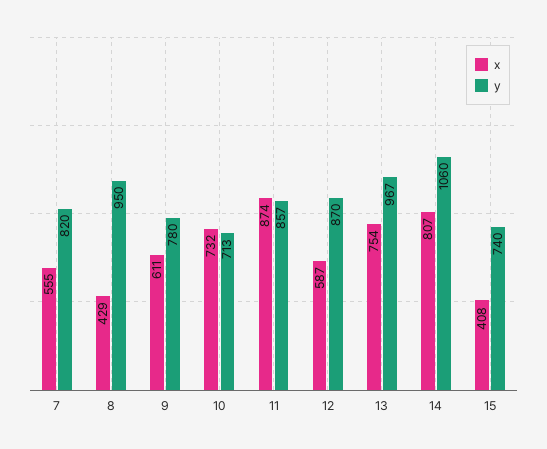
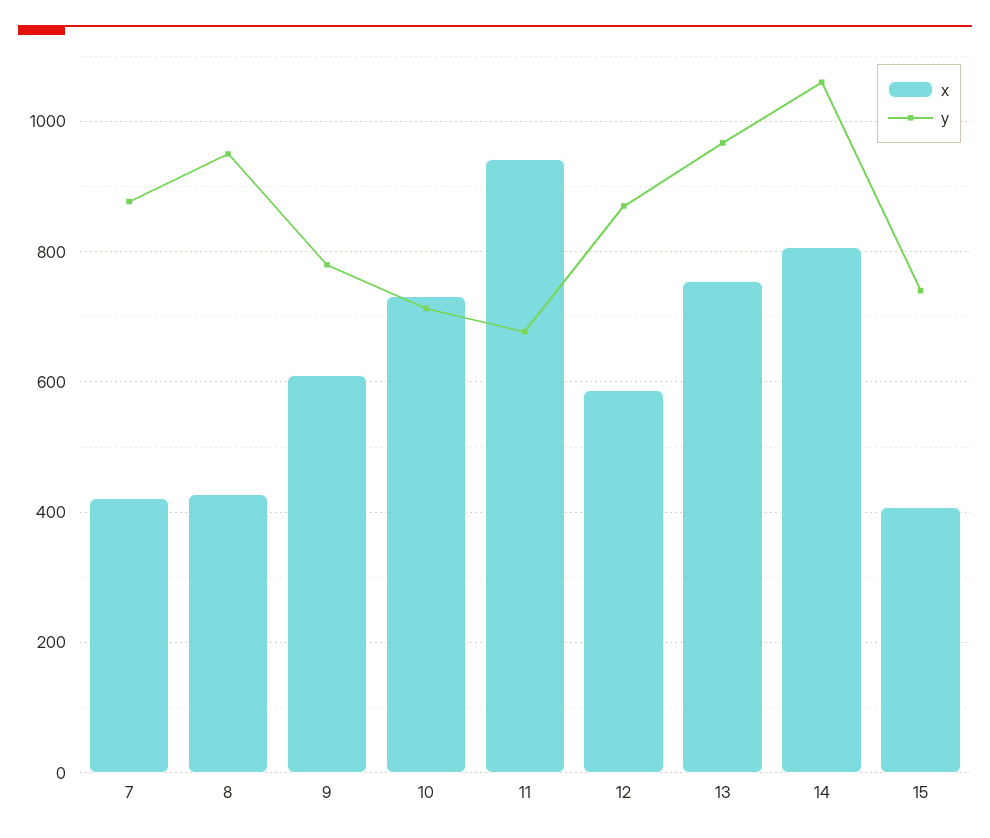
  {
    "x": {
-     "7": 555,
+     "7": 420,
      "8": 429,
      "9": 611,
      "10": 732,
-     "11": 874,
+     "11": 940,
      "12": 587,
      "13": 754,
      "14": 807,
      "15": 408
    },
    "y": {
-     "7": 820,
+     "7": 880,
      "8": 950,
      "9": 780,
      "10": 713,
-     "11": 857,
+     "11": 680,
      "12": 870,
      "13": 967,
      "14": 1060,
      "15": 740
    }
  }

